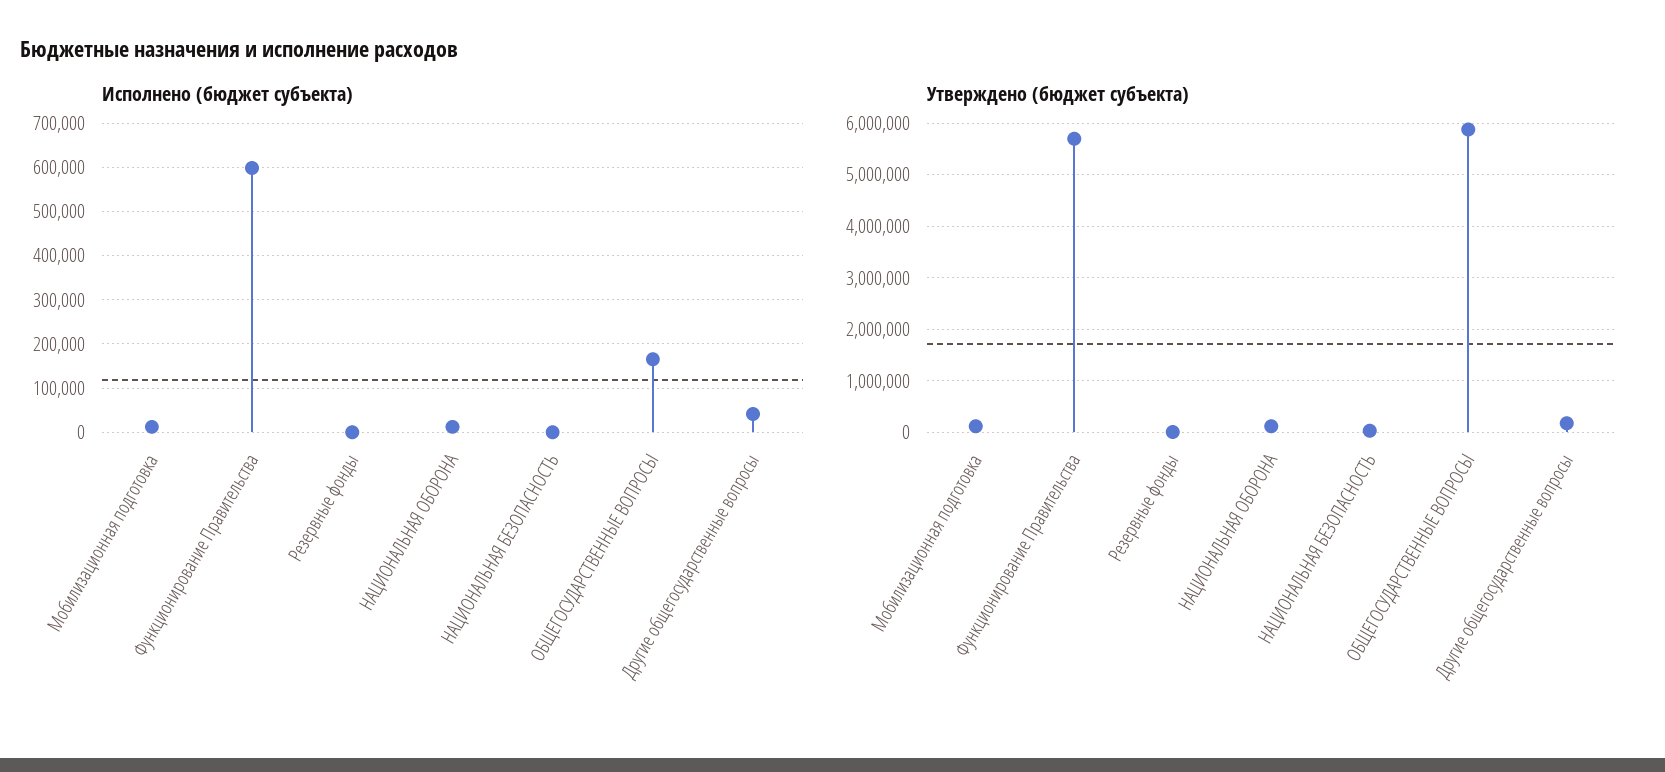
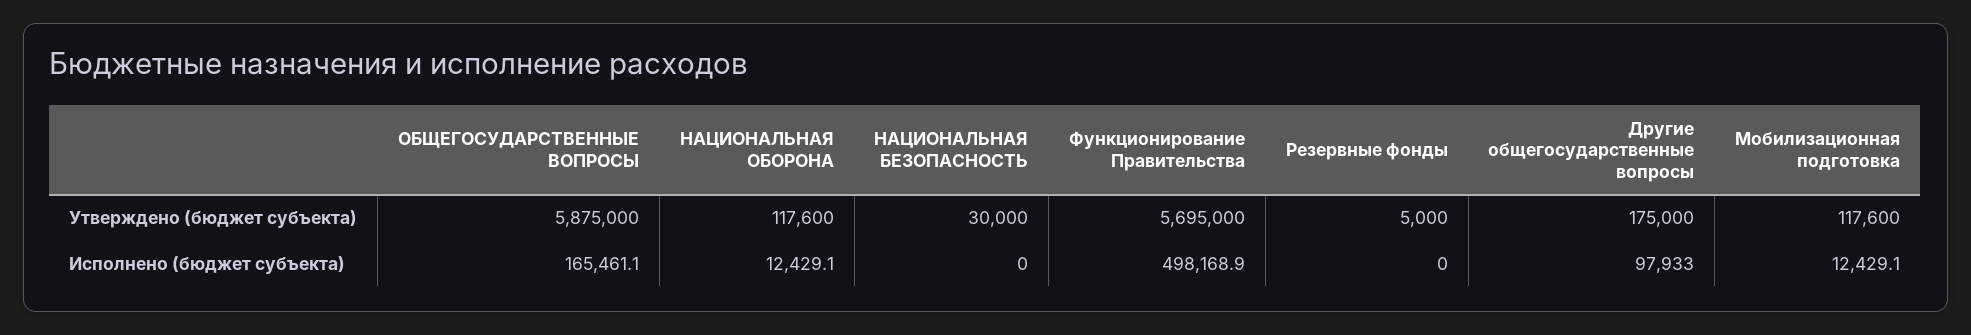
  {
    "Исполнено (бюджет субъекта)": {
      "Мобилизационная подготовка": 12429.1,
-     "Функционирование Правительства": 600000,
+     "Функционирование Правительства": 498168.9,
      "Резервные фонды": 0,
      "НАЦИОНАЛЬНАЯ ОБОРОНА": 12429.1,
      "НАЦИОНАЛЬНАЯ БЕЗОПАСНОСТЬ": 0,
      "ОБЩЕГОСУДАРСТВЕННЫЕ ВОПРОСЫ": 165461.1,
-     "Другие общегосударственные вопросы": 40000
+     "Другие общегосударственные вопросы": 97933
    },
    "Утверждено (бюджет субъекта)": {
      "Мобилизационная подготовка": 117600,
      "Функционирование Правительства": 5695000,
      "Резервные фонды": 5000,
      "НАЦИОНАЛЬНАЯ ОБОРОНА": 117600,
      "НАЦИОНАЛЬНАЯ БЕЗОПАСНОСТЬ": 30000,
      "ОБЩЕГОСУДАРСТВЕННЫЕ ВОПРОСЫ": 5875000,
      "Другие общегосударственные вопросы": 175000
    }
  }

